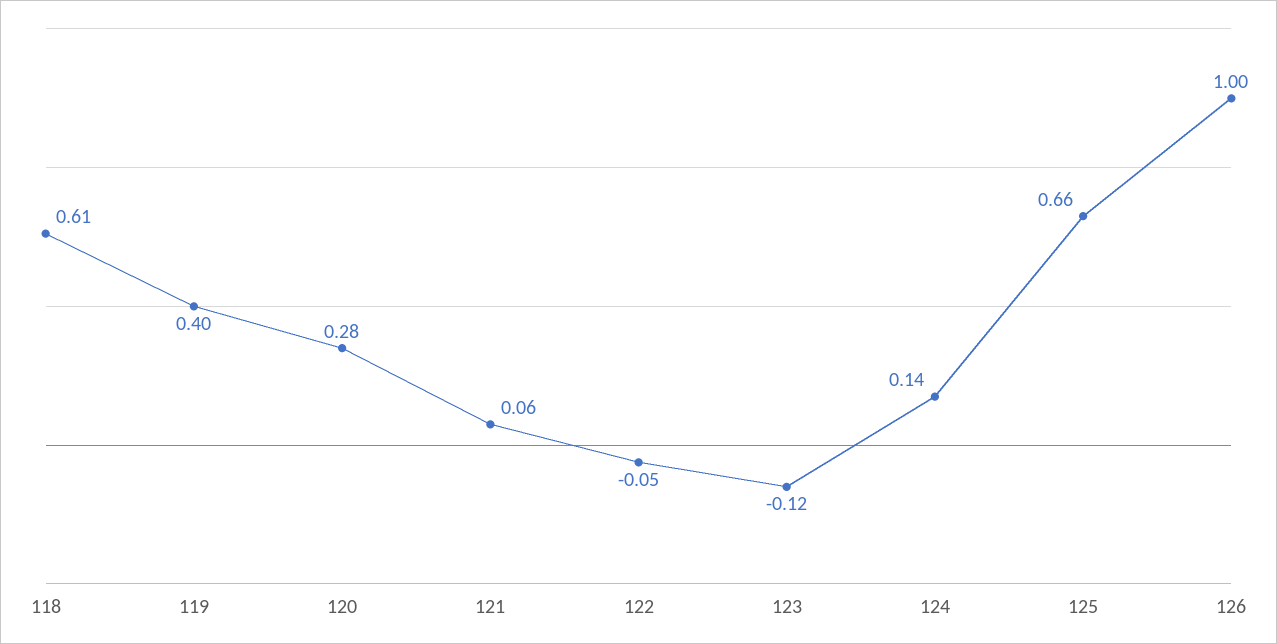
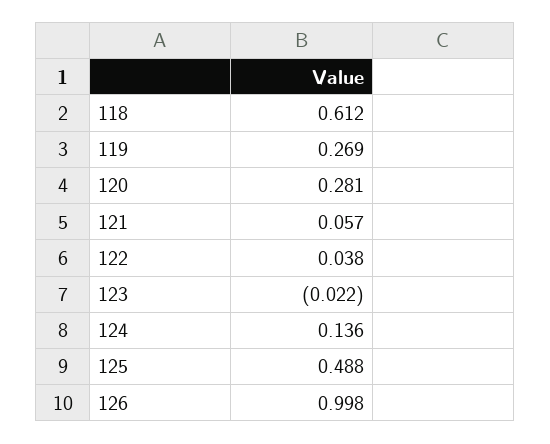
  {
    "118": 0.612,
-   "119": 0.4,
+   "119": 0.269,
    "120": 0.281,
    "121": 0.057,
-   "122": -0.05,
+   "122": 0.038,
-   "123": -0.12,
+   "123": -0.022,
    "124": 0.136,
-   "125": 0.66,
+   "125": 0.488,
    "126": 0.998
  }

